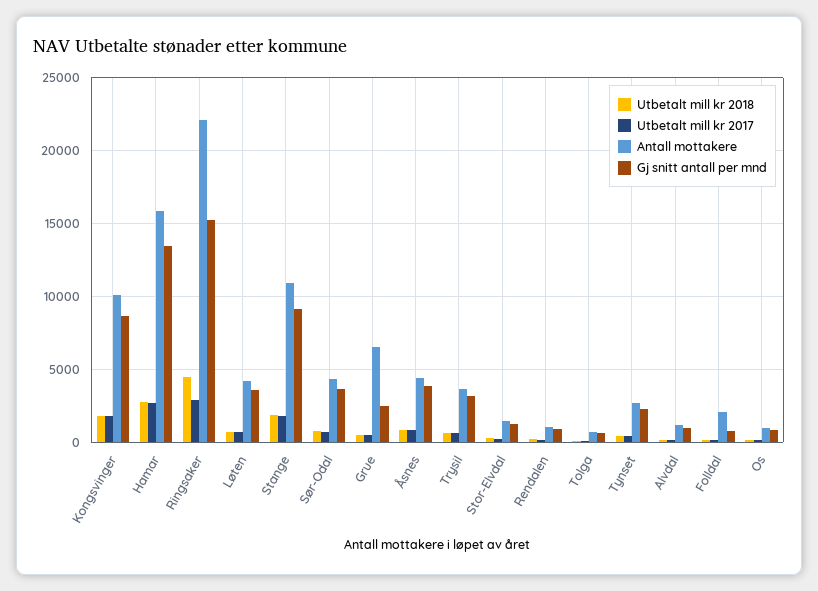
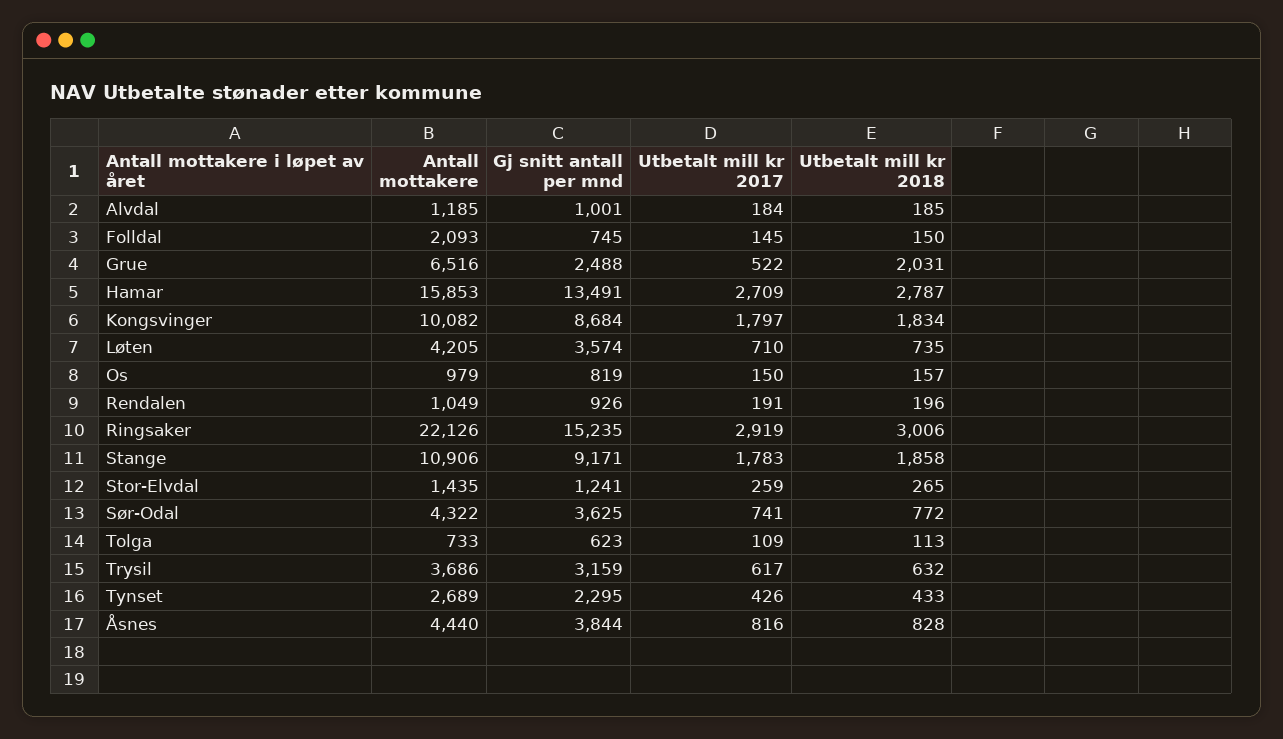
  {
    "Utbetalt mill kr 2018": {
      "Kongsvinger": 1834,
      "Hamar": 2787,
-     "Ringsaker": 4500,
+     "Ringsaker": 3006,
      "Løten": 735,
      "Stange": 1858,
      "Sør-Odal": 772,
-     "Grue": 500,
+     "Grue": 2031,
      "Åsnes": 828,
      "Trysil": 632,
      "Stor-Elvdal": 265,
      "Rendalen": 196,
      "Tolga": 113,
      "Tynset": 433,
      "Alvdal": 185,
      "Folldal": 150,
      "Os": 157
    },
    "Utbetalt mill kr 2017": {
      "Kongsvinger": 1797,
      "Hamar": 2709,
      "Ringsaker": 2919,
      "Løten": 710,
      "Stange": 1783,
      "Sør-Odal": 741,
      "Grue": 522,
      "Åsnes": 816,
      "Trysil": 617,
      "Stor-Elvdal": 259,
      "Rendalen": 191,
      "Tolga": 109,
      "Tynset": 426,
      "Alvdal": 184,
      "Folldal": 145,
      "Os": 150
    },
    "Antall mottakere": {
      "Kongsvinger": 10082,
      "Hamar": 15853,
      "Ringsaker": 22126,
      "Løten": 4205,
      "Stange": 10906,
      "Sør-Odal": 4322,
      "Grue": 6516,
      "Åsnes": 4440,
      "Trysil": 3686,
      "Stor-Elvdal": 1435,
      "Rendalen": 1049,
      "Tolga": 733,
      "Tynset": 2689,
      "Alvdal": 1185,
      "Folldal": 2093,
      "Os": 979
    },
    "Gj snitt antall per mnd": {
      "Kongsvinger": 8684,
      "Hamar": 13491,
      "Ringsaker": 15235,
      "Løten": 3574,
      "Stange": 9171,
      "Sør-Odal": 3625,
      "Grue": 2488,
      "Åsnes": 3844,
      "Trysil": 3159,
      "Stor-Elvdal": 1241,
      "Rendalen": 926,
      "Tolga": 623,
      "Tynset": 2295,
      "Alvdal": 1001,
      "Folldal": 745,
      "Os": 819
    }
  }

